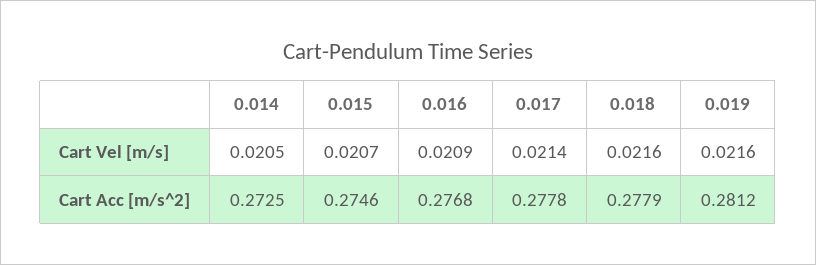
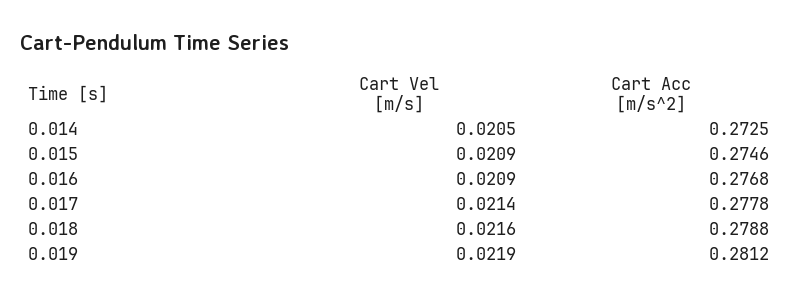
  {
    "0.014": {
      "Cart Vel [m/s]": 0.0205,
      "Cart Acc [m/s^2]": 0.2725
    },
    "0.015": {
-     "Cart Vel [m/s]": 0.0207,
+     "Cart Vel [m/s]": 0.0209,
      "Cart Acc [m/s^2]": 0.2746
    },
    "0.016": {
      "Cart Vel [m/s]": 0.0209,
      "Cart Acc [m/s^2]": 0.2768
    },
    "0.017": {
      "Cart Vel [m/s]": 0.0214,
      "Cart Acc [m/s^2]": 0.2778
    },
    "0.018": {
      "Cart Vel [m/s]": 0.0216,
-     "Cart Acc [m/s^2]": 0.2779
+     "Cart Acc [m/s^2]": 0.2788
    },
    "0.019": {
-     "Cart Vel [m/s]": 0.0216,
+     "Cart Vel [m/s]": 0.0219,
      "Cart Acc [m/s^2]": 0.2812
    }
  }

